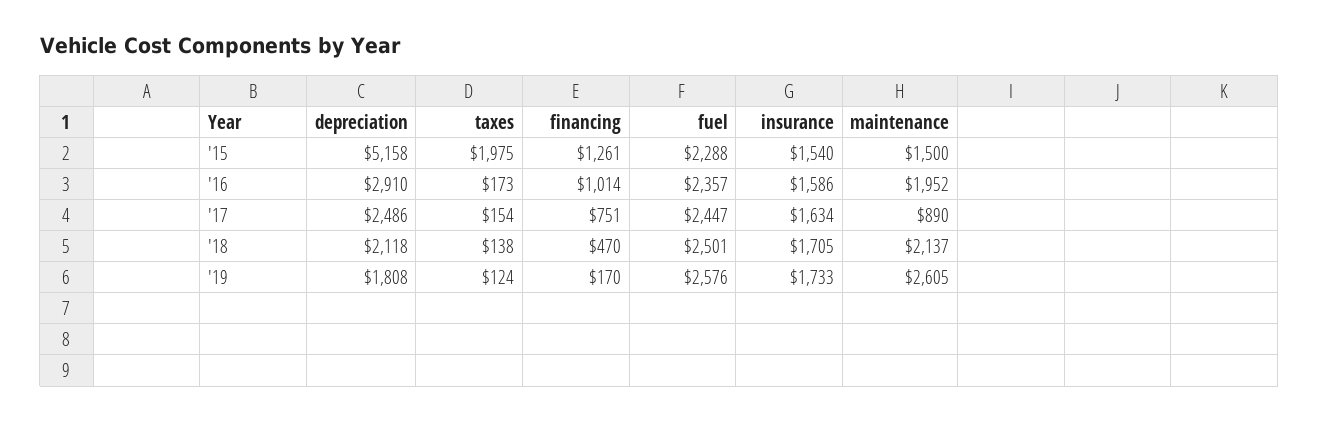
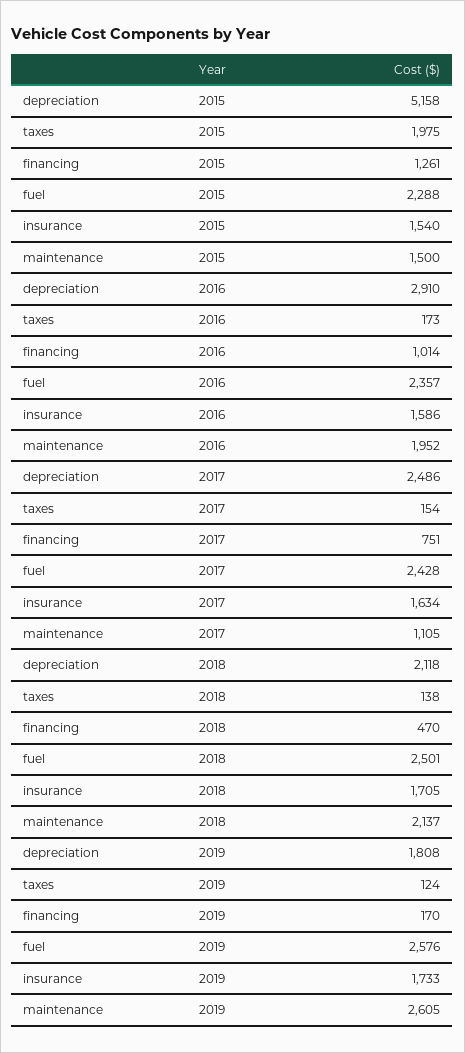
  {
    "depreciation": {
      "'15": 5158,
      "'16": 2910,
      "'17": 2486,
      "'18": 2118,
      "'19": 1808
    },
    "taxes": {
      "'15": 1975,
      "'16": 173,
      "'17": 154,
      "'18": 138,
      "'19": 124
    },
    "financing": {
      "'15": 1261,
      "'16": 1014,
      "'17": 751,
      "'18": 470,
      "'19": 170
    },
    "fuel": {
      "'15": 2288,
      "'16": 2357,
-     "'17": 2447,
+     "'17": 2428,
      "'18": 2501,
      "'19": 2576
    },
    "insurance": {
      "'15": 1540,
      "'16": 1586,
      "'17": 1634,
      "'18": 1705,
      "'19": 1733
    },
    "maintenance": {
      "'15": 1500,
      "'16": 1952,
-     "'17": 890,
+     "'17": 1105,
      "'18": 2137,
      "'19": 2605
    }
  }

